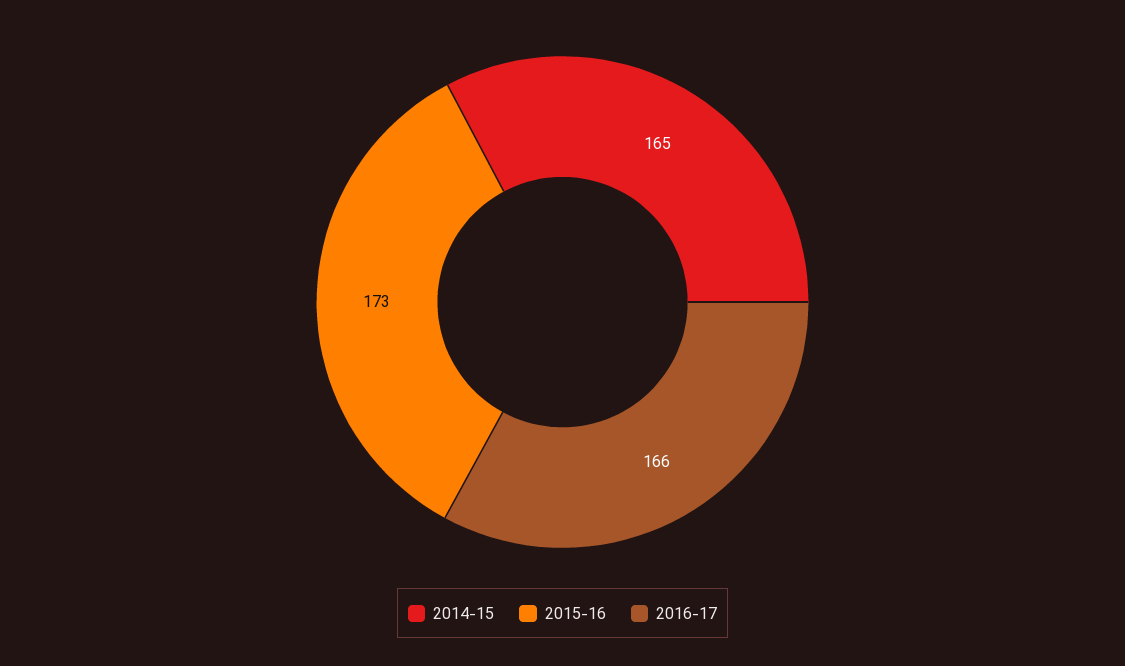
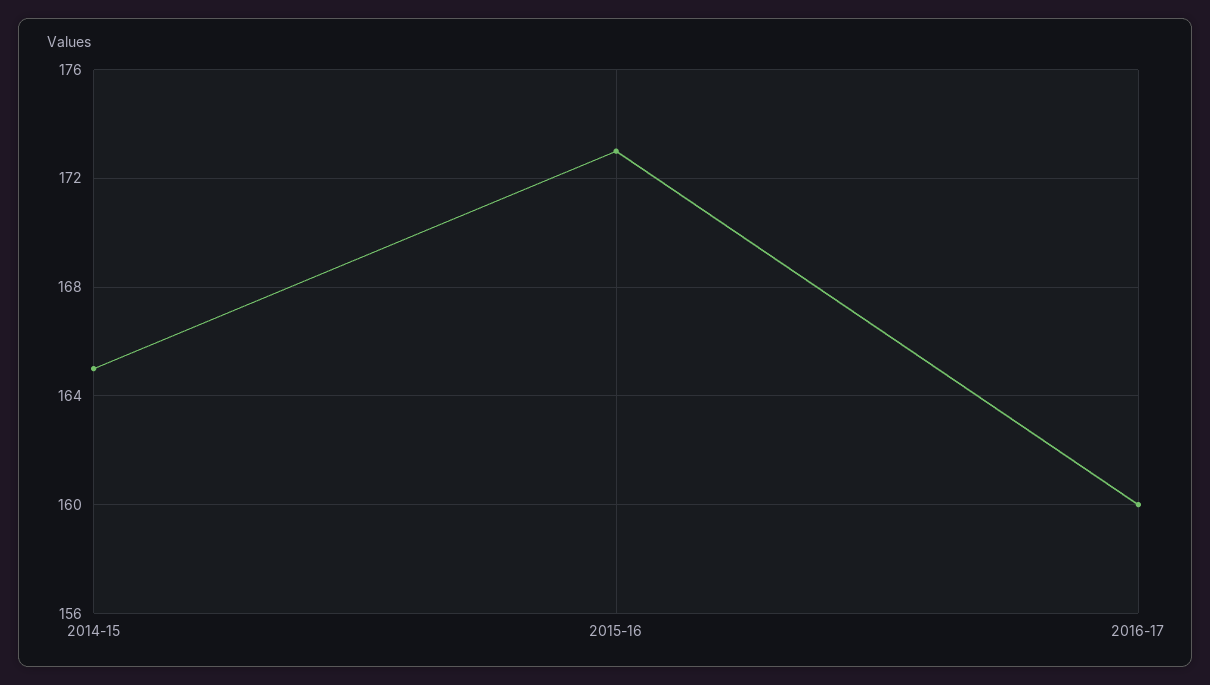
  {
    "2014-15": 165,
    "2015-16": 173,
-   "2016-17": 166
+   "2016-17": 160
  }

